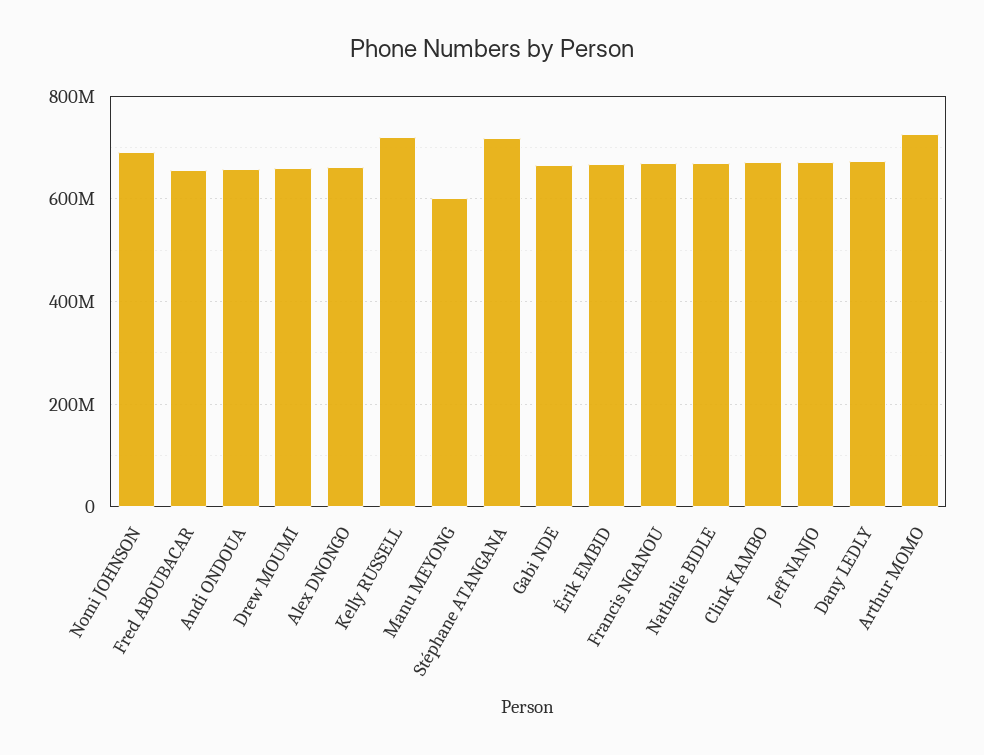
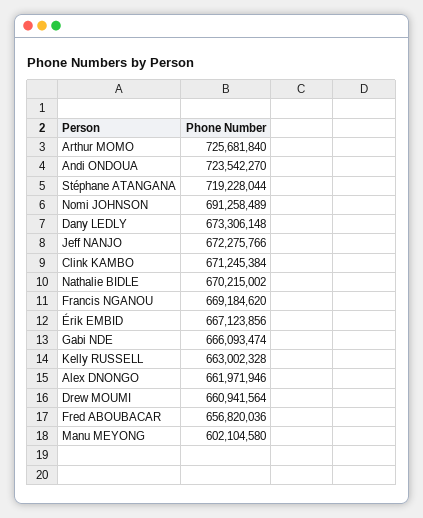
  {
    "Nomi JOHNSON": 691258489,
    "Fred ABOUBACAR": 656820036,
-   "Andi ONDOUA": 660000000,
+   "Andi ONDOUA": 723542270,
    "Drew MOUMI": 660941564,
    "Alex DNONGO": 661971946,
-   "Kelly RUSSELL": 720000000,
+   "Kelly RUSSELL": 663002328,
    "Manu MEYONG": 602104580,
    "Stéphane ATANGANA": 719228044,
    "Gabi NDE": 666093474,
    "Érik EMBID": 667123856,
    "Francis NGANOU": 669184620,
    "Nathalie BIDLE": 670215002,
    "Clink KAMBO": 671245384,
    "Jeff NANJO": 672275766,
    "Dany LEDLY": 673306148,
    "Arthur MOMO": 725681840
  }

